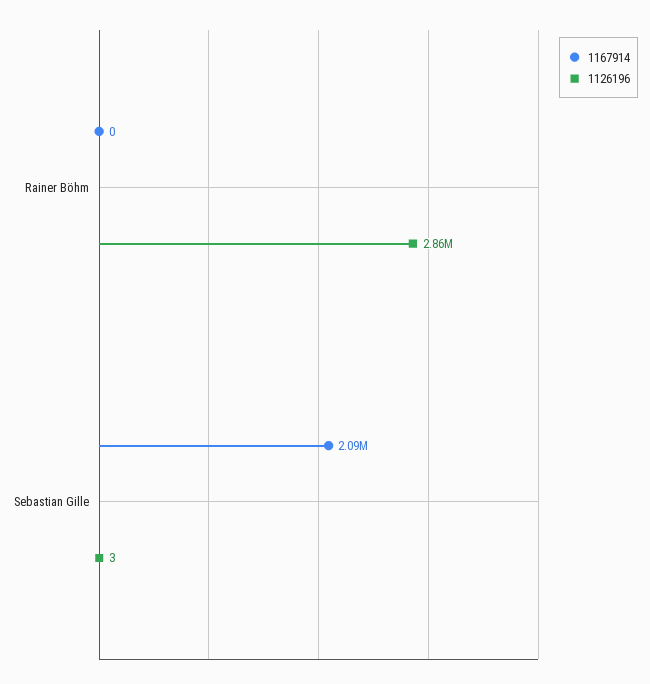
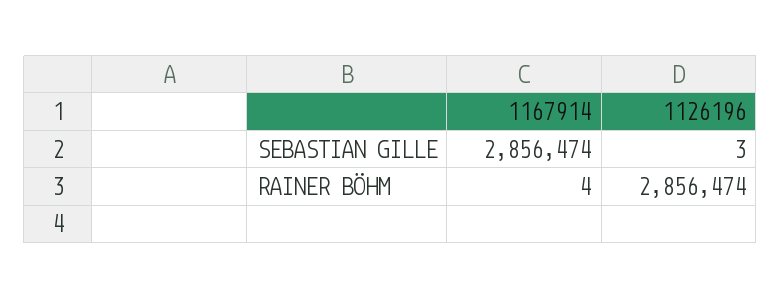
  {
    "1167914": {
-     "Rainer Böhm": 0,
+     "Rainer Böhm": 4,
-     "Sebastian Gille": 2090000
+     "Sebastian Gille": 2856474
    },
    "1126196": {
      "Rainer Böhm": 2856474,
      "Sebastian Gille": 3
    }
  }

